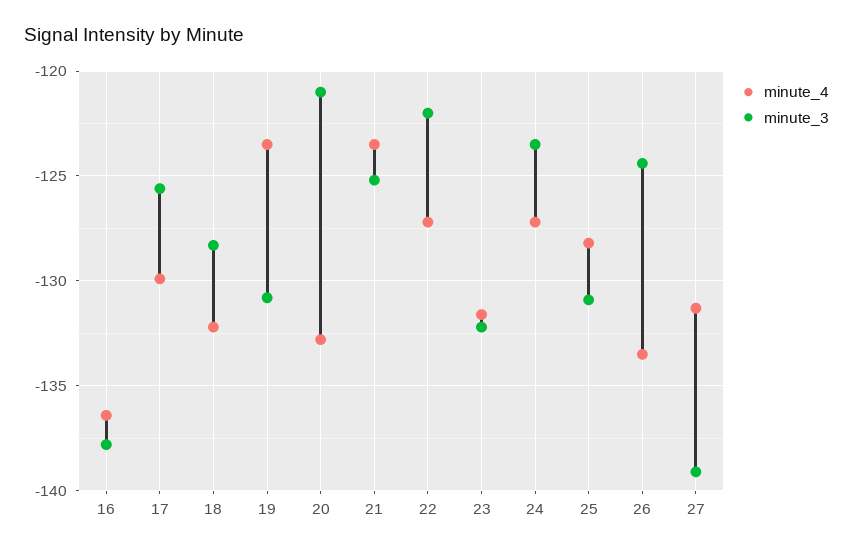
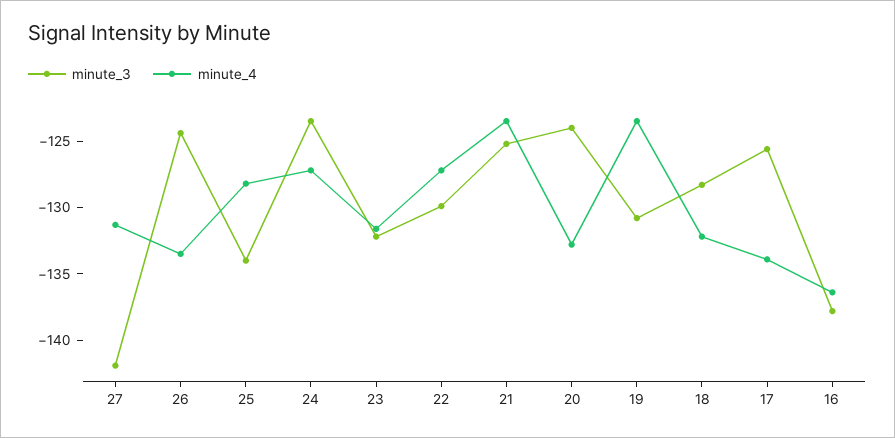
  {
    "minute_4": {
      "16": -136.5,
-     "17": -130,
+     "17": -134,
      "18": -132,
      "19": -123.5,
      "20": -133,
      "21": -123.5,
      "22": -127,
      "23": -131.5,
      "24": -127,
      "25": -128,
      "26": -133.5,
      "27": -131.5
    },
    "minute_3": {
      "16": -138,
      "17": -125.5,
      "18": -128.5,
      "19": -131,
-     "20": -121,
+     "20": -124,
      "21": -125,
-     "22": -122,
+     "22": -130,
      "23": -132,
      "24": -123.5,
-     "25": -131,
+     "25": -134,
      "26": -124.5,
-     "27": -139
+     "27": -142
    }
  }

